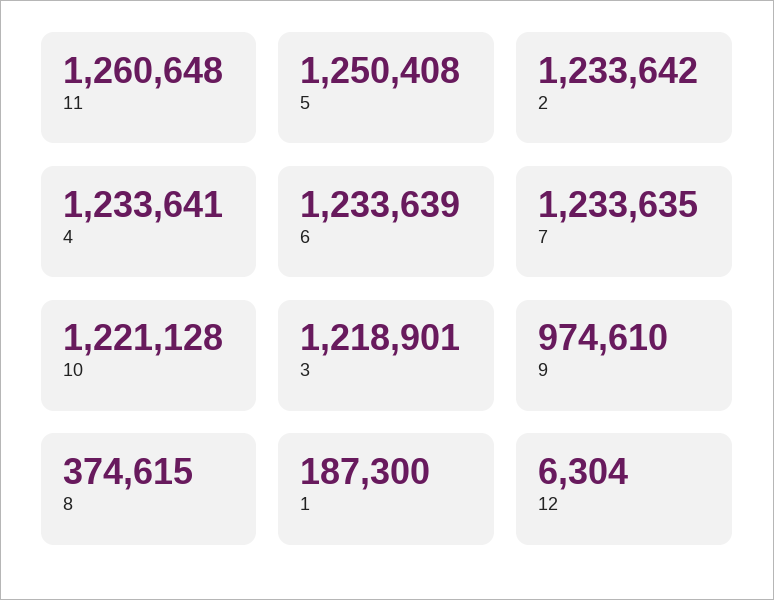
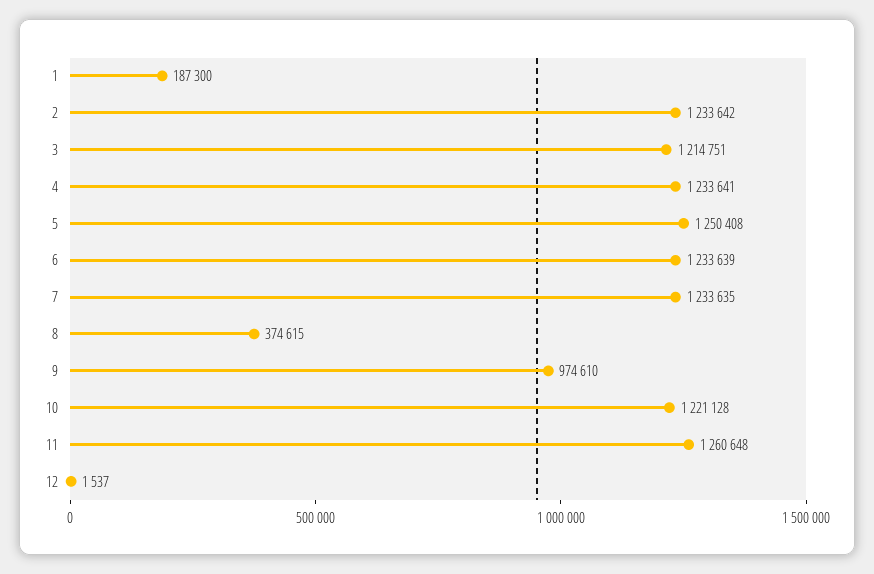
  {
    "11": 1260648,
    "5": 1250408,
    "2": 1233642,
    "4": 1233641,
    "6": 1233639,
    "7": 1233635,
    "10": 1221128,
-   "3": 1218901,
+   "3": 1214751,
    "9": 974610,
    "8": 374615,
    "1": 187300,
-   "12": 6304
+   "12": 1537
  }

